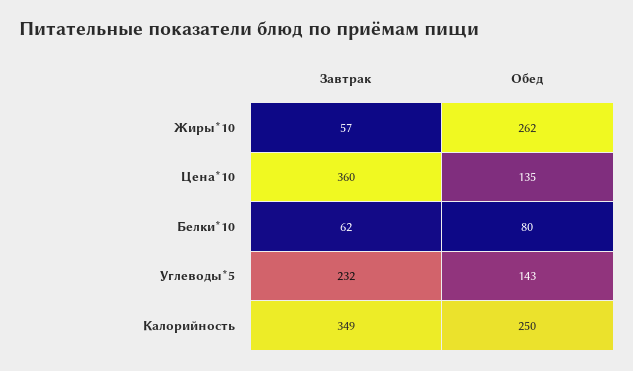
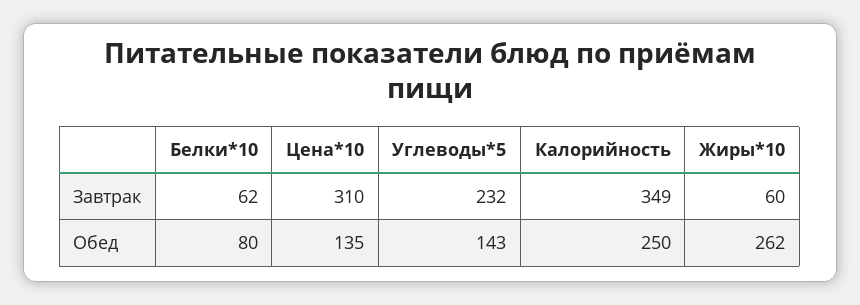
  {
    "Завтрак": {
-     "Жиры*10": 57,
+     "Жиры*10": 60,
-     "Цена*10": 360,
+     "Цена*10": 310,
      "Белки*10": 62,
      "Углеводы*5": 232,
      "Калорийность": 349
    },
    "Обед": {
      "Жиры*10": 262,
      "Цена*10": 135,
      "Белки*10": 80,
      "Углеводы*5": 143,
      "Калорийность": 250
    }
  }

